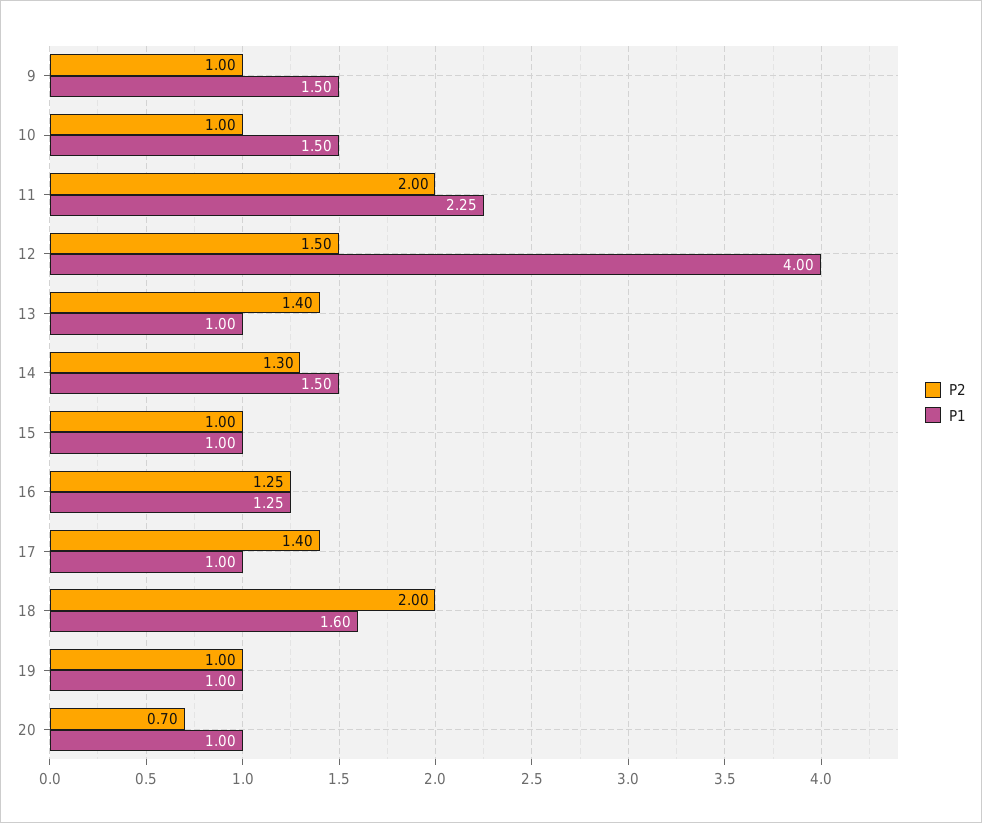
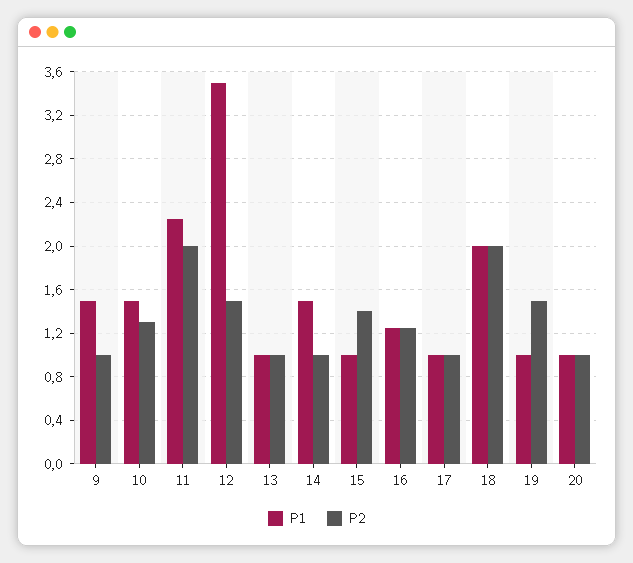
  {
    "P2": {
      "9": 1,
-     "10": 1,
+     "10": 1.3,
      "11": 2,
      "12": 1.5,
-     "13": 1.4,
+     "13": 1,
-     "14": 1.3,
+     "14": 1,
-     "15": 1,
+     "15": 1.4,
      "16": 1.25,
-     "17": 1.4,
+     "17": 1,
      "18": 2,
-     "19": 1,
+     "19": 1.5,
-     "20": 0.7
+     "20": 1
    },
    "P1": {
      "9": 1.5,
      "10": 1.5,
      "11": 2.25,
-     "12": 4,
+     "12": 3.5,
      "13": 1,
      "14": 1.5,
      "15": 1,
      "16": 1.25,
      "17": 1,
-     "18": 1.6,
+     "18": 2,
      "19": 1,
      "20": 1
    }
  }

